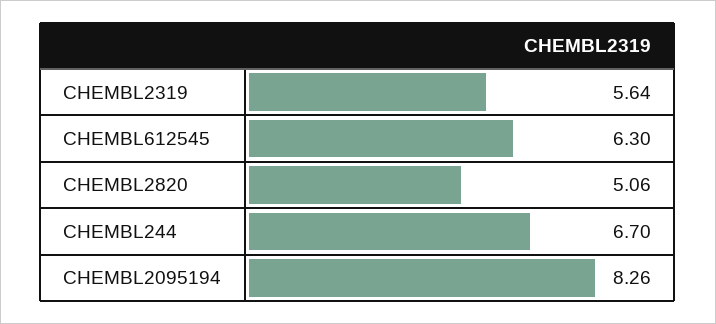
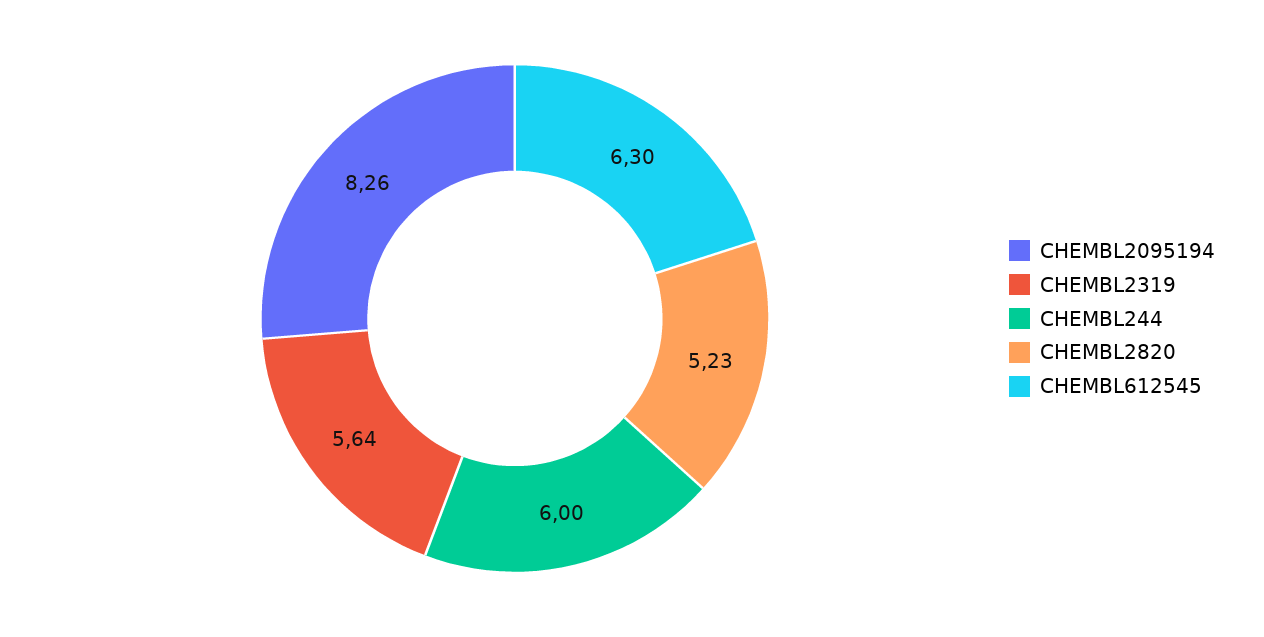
  {
    "CHEMBL2319": 5.64,
    "CHEMBL612545": 6.3,
-   "CHEMBL2820": 5.06,
+   "CHEMBL2820": 5.23,
-   "CHEMBL244": 6.7,
+   "CHEMBL244": 6,
    "CHEMBL2095194": 8.26
  }

